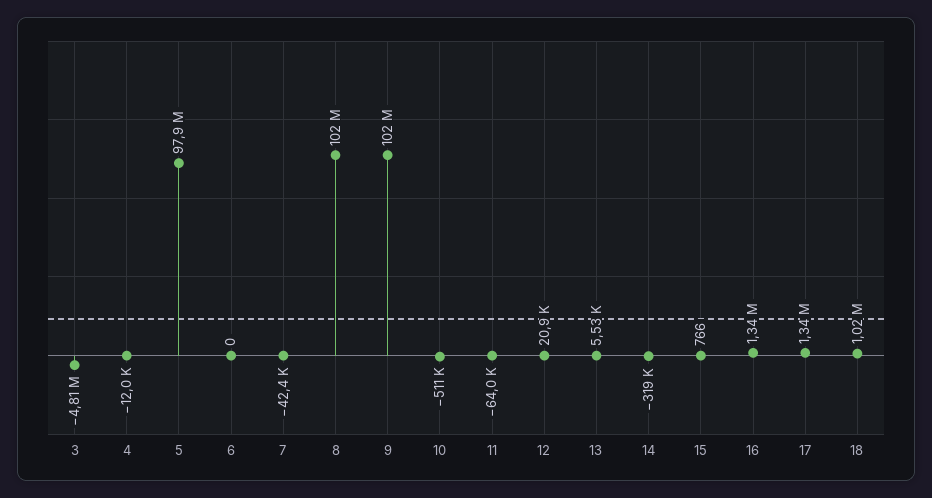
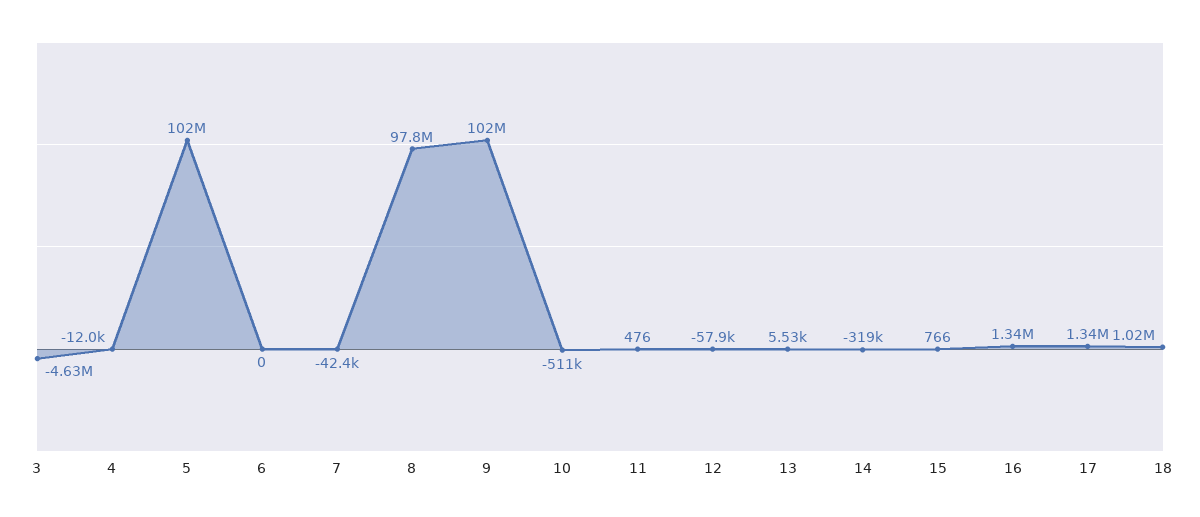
  {
-   "3": -4810000,
+   "3": -4630000,
    "4": -12000,
-   "5": 97900000,
+   "5": 102000000,
    "6": 0,
    "7": -42400,
-   "8": 102000000,
+   "8": 97800000,
    "9": 102000000,
    "10": -511000,
-   "11": -64000,
+   "11": 476,
-   "12": 20900,
+   "12": -57900,
    "13": 5530,
    "14": -319000,
    "15": 766,
    "16": 1340000,
    "17": 1340000,
    "18": 1020000
  }

